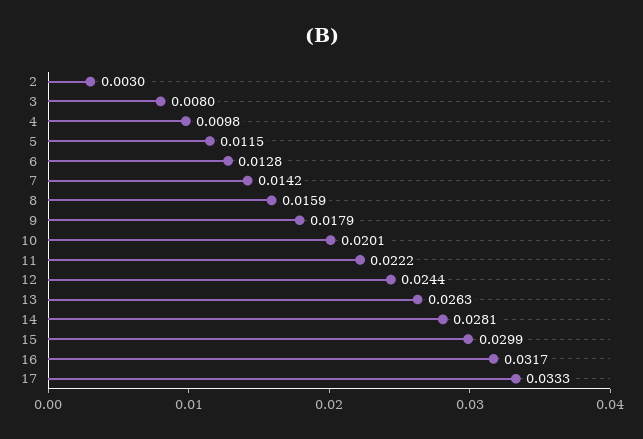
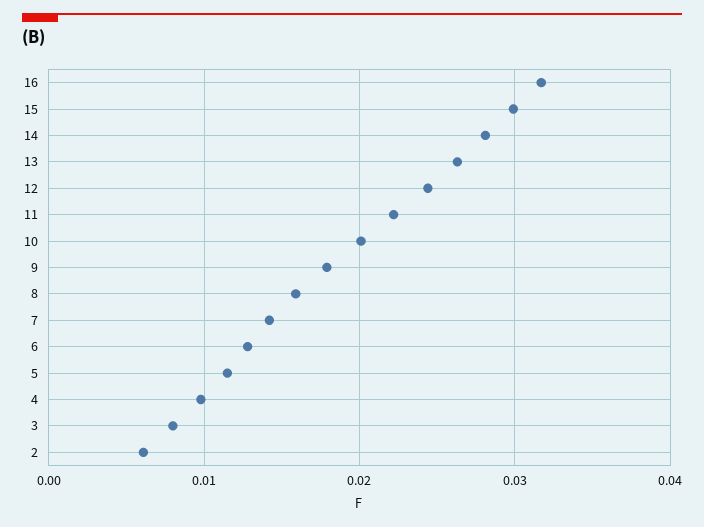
  {
-   "2": 0.003,
+   "2": 0.006,
    "3": 0.008,
    "4": 0.0098,
    "5": 0.0115,
    "6": 0.0128,
    "7": 0.0142,
    "8": 0.0159,
    "9": 0.0179,
    "10": 0.0201,
    "11": 0.0222,
    "12": 0.0244,
    "13": 0.0263,
    "14": 0.0281,
    "15": 0.0299,
-   "16": 0.0317,
+   "16": 0.0317
-   "17": 0.0333
  }

